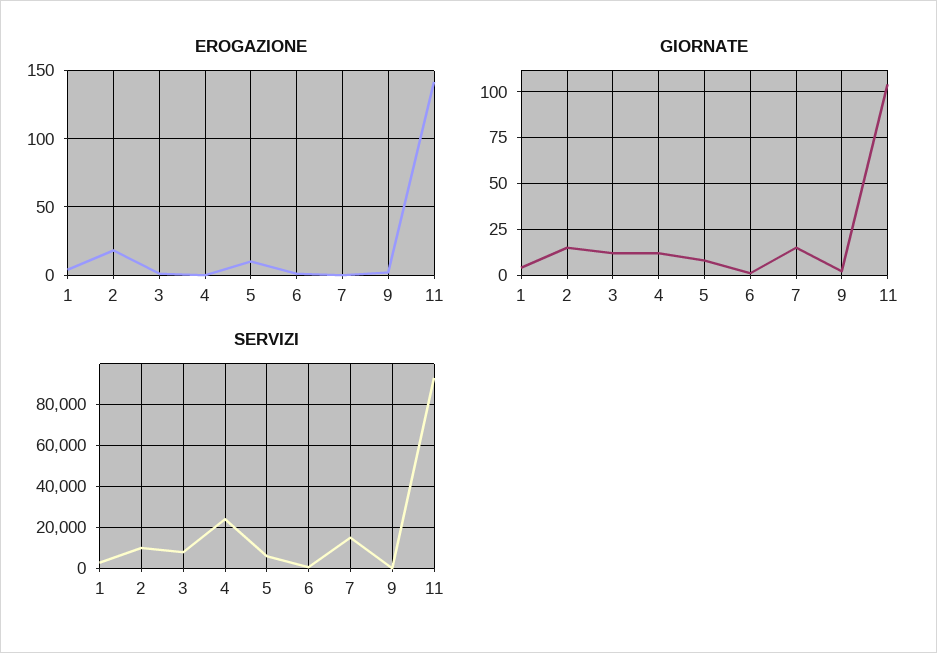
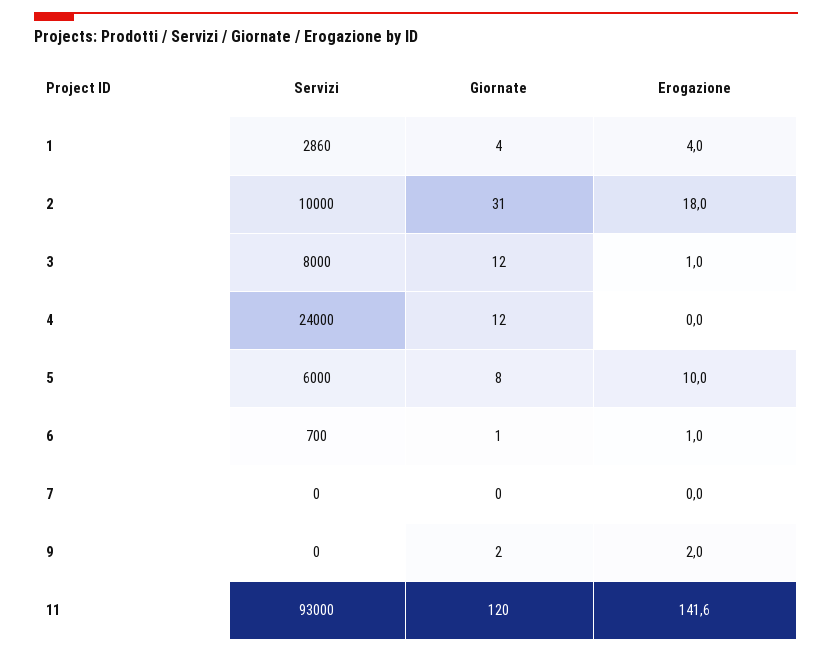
  {
    "EROGAZIONE": {
      "1": 4,
      "2": 18,
      "3": 1,
      "4": 0,
      "5": 10,
      "6": 1,
      "7": 0,
      "9": 2,
      "11": 141.6
    },
    "GIORNATE": {
      "1": 4,
-     "2": 15,
+     "2": 31,
      "3": 12,
      "4": 12,
      "5": 8,
      "6": 1,
-     "7": 15,
+     "7": 0,
      "9": 2,
-     "11": 105
+     "11": 120
    },
    "SERVIZI": {
      "1": 2860,
      "2": 10000,
      "3": 8000,
      "4": 24000,
      "5": 6000,
      "6": 700,
-     "7": 15000,
+     "7": 0,
      "9": 0,
      "11": 93000
    }
  }

